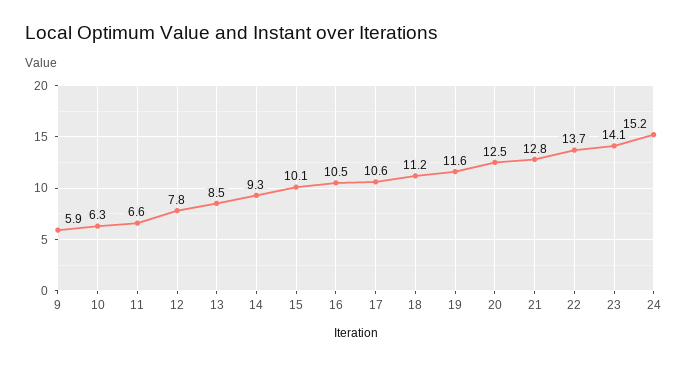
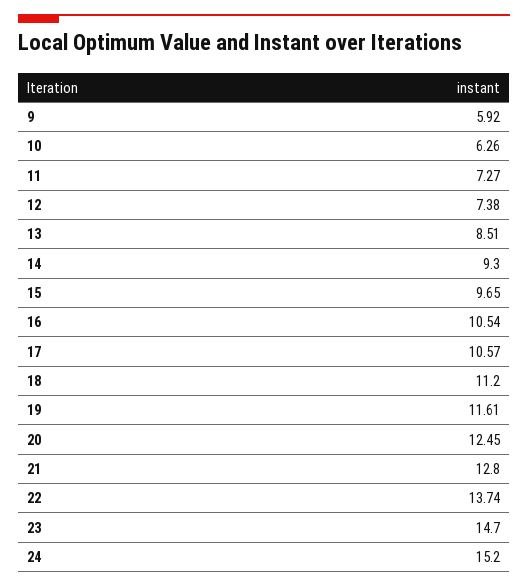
  {
    "9": 5.92,
    "10": 6.26,
-   "11": 6.6,
+   "11": 7.27,
-   "12": 7.8,
+   "12": 7.38,
    "13": 8.51,
    "14": 9.3,
-   "15": 10.1,
+   "15": 9.65,
    "16": 10.54,
    "17": 10.57,
    "18": 11.2,
    "19": 11.61,
    "20": 12.45,
    "21": 12.8,
    "22": 13.74,
-   "23": 14.1,
+   "23": 14.7,
    "24": 15.2
  }

